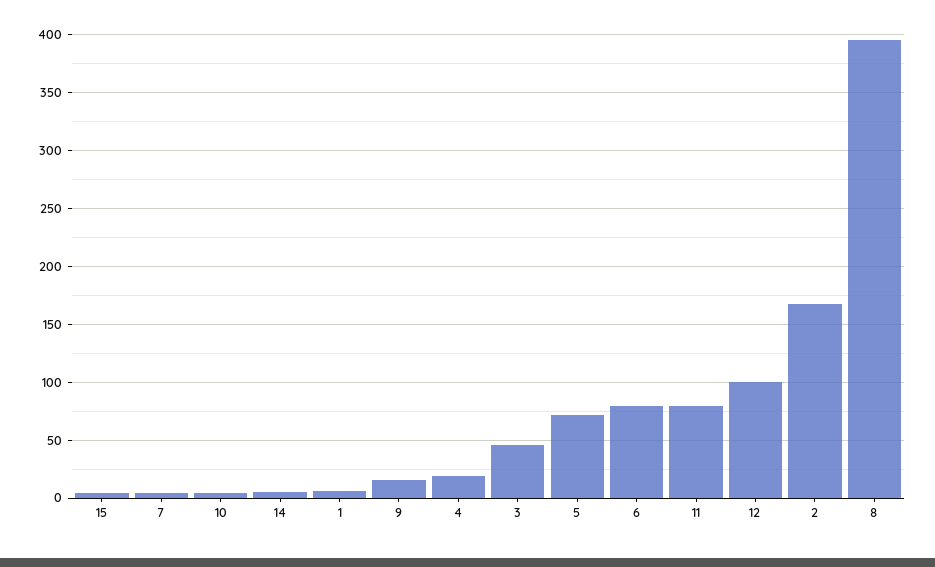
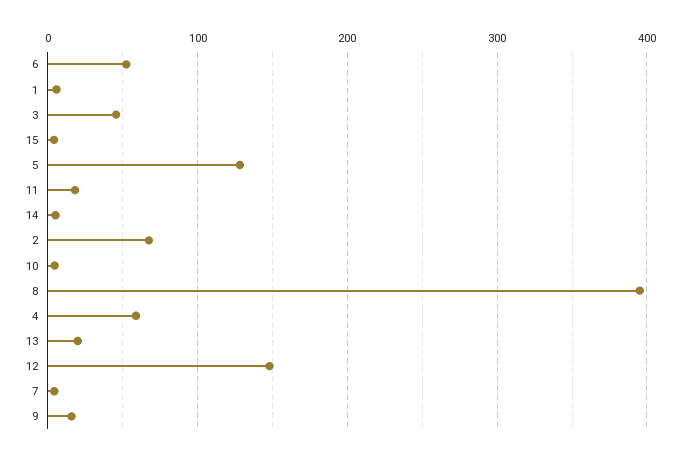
  {
    "15": 0,
    "7": 0,
    "10": 0,
    "14": 10,
    "1": 10,
    "9": 20,
-   "4": 20,
+   "4": 60,
    "3": 50,
-   "5": 70,
+   "5": 130,
-   "6": 80,
+   "6": 50,
-   "11": 80,
+   "11": 20,
-   "12": 100,
+   "12": 150,
-   "2": 170,
+   "2": 70,
-   "8": 400
+   "8": 400,
+   "13": 20
  }

